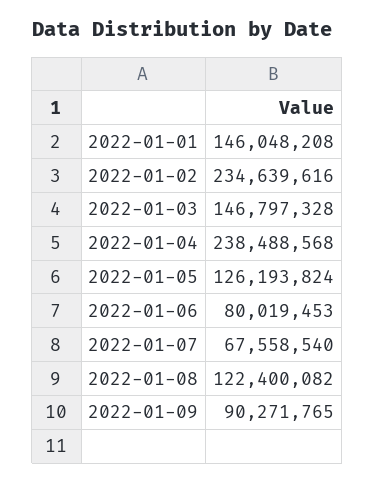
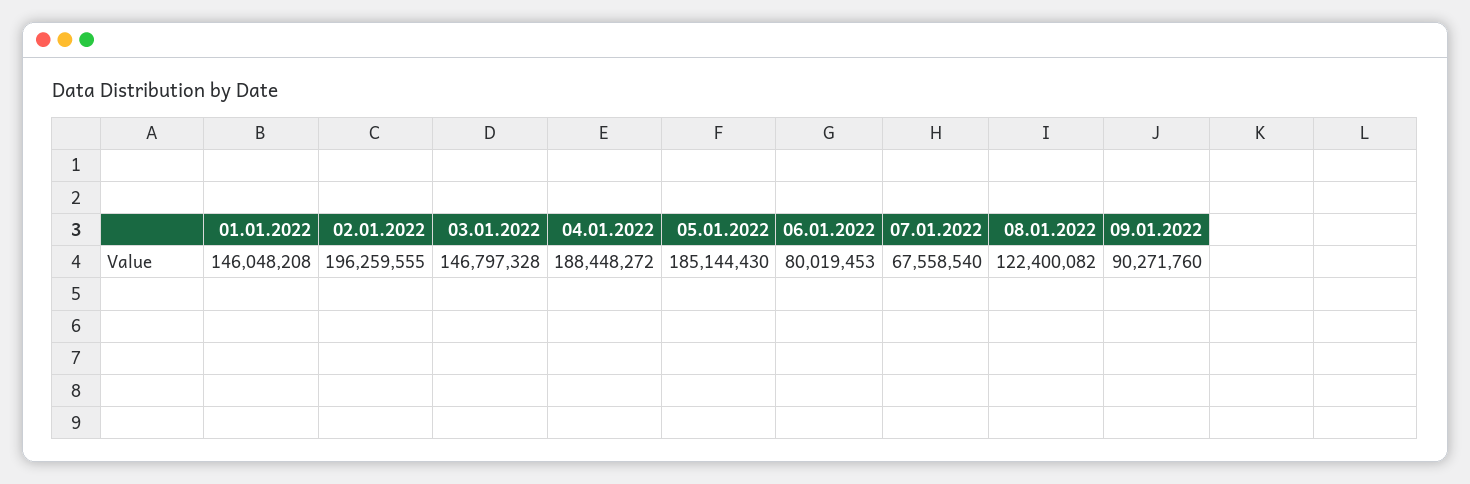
  {
    "2022-01-01": 146048208,
-   "2022-01-02": 234639616,
+   "2022-01-02": 196259555,
    "2022-01-03": 146797328,
-   "2022-01-04": 238488568,
+   "2022-01-04": 188448272,
-   "2022-01-05": 126193824,
+   "2022-01-05": 185144430,
    "2022-01-06": 80019453,
    "2022-01-07": 67558540,
    "2022-01-08": 122400082,
-   "2022-01-09": 90271765
+   "2022-01-09": 90271760
  }

